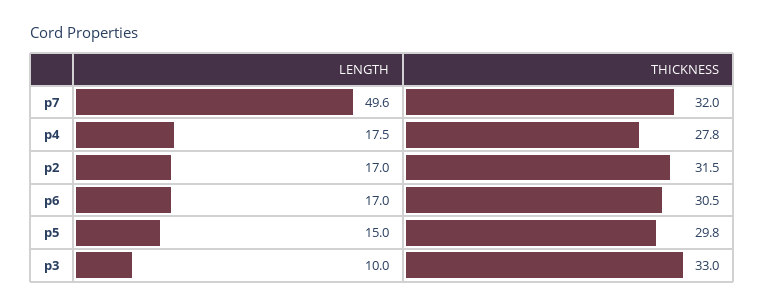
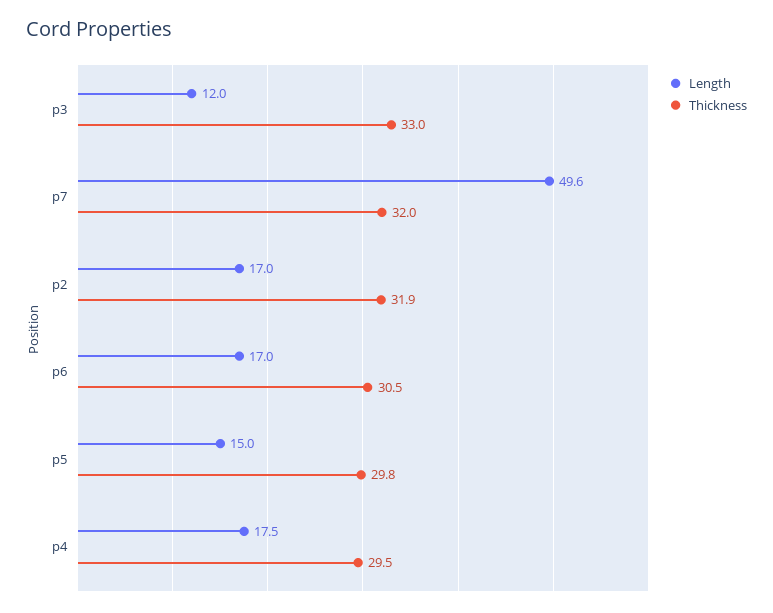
  {
    "LENGTH": {
      "p7": 49.6,
      "p4": 17.5,
      "p2": 17,
      "p6": 17,
      "p5": 15,
-     "p3": 10
+     "p3": 12
    },
    "THICKNESS": {
      "p7": 32,
-     "p4": 27.8,
+     "p4": 29.5,
-     "p2": 31.5,
+     "p2": 31.9,
      "p6": 30.5,
      "p5": 29.8,
      "p3": 33
    }
  }

